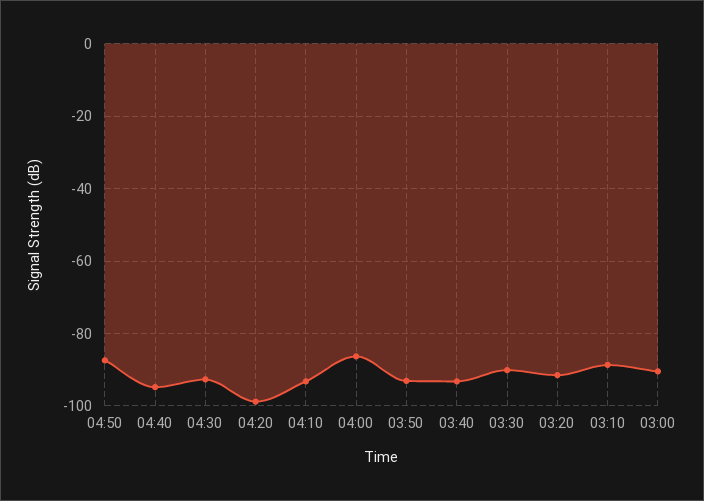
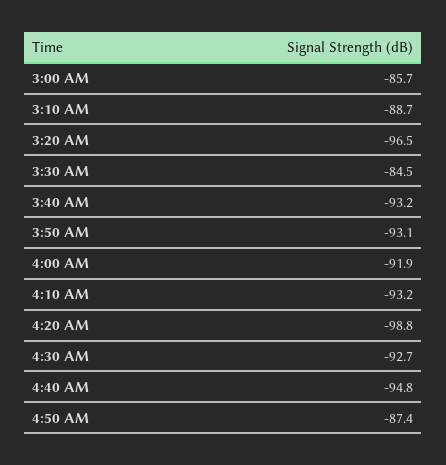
  {
    "04:50": -87.4,
    "04:40": -94.8,
    "04:30": -92.7,
    "04:20": -98.8,
    "04:10": -93.2,
-   "04:00": -86,
+   "04:00": -91.9,
    "03:50": -93.1,
    "03:40": -93.2,
-   "03:30": -90,
+   "03:30": -84.5,
-   "03:20": -92,
+   "03:20": -96.5,
    "03:10": -88.7,
-   "03:00": -90
+   "03:00": -85.7
  }

